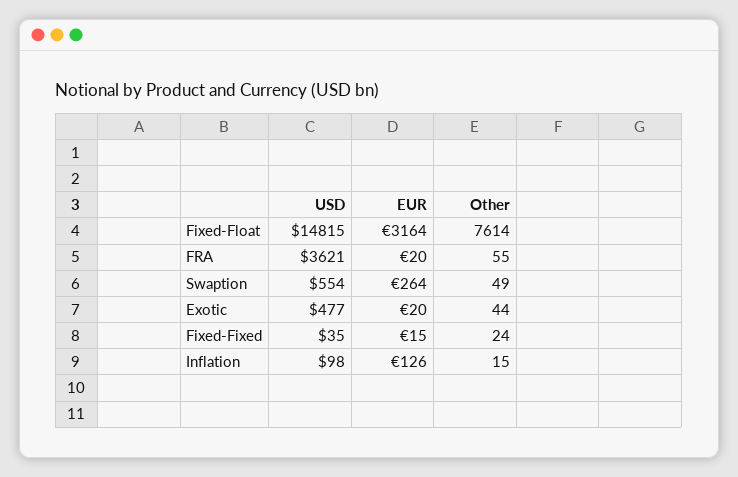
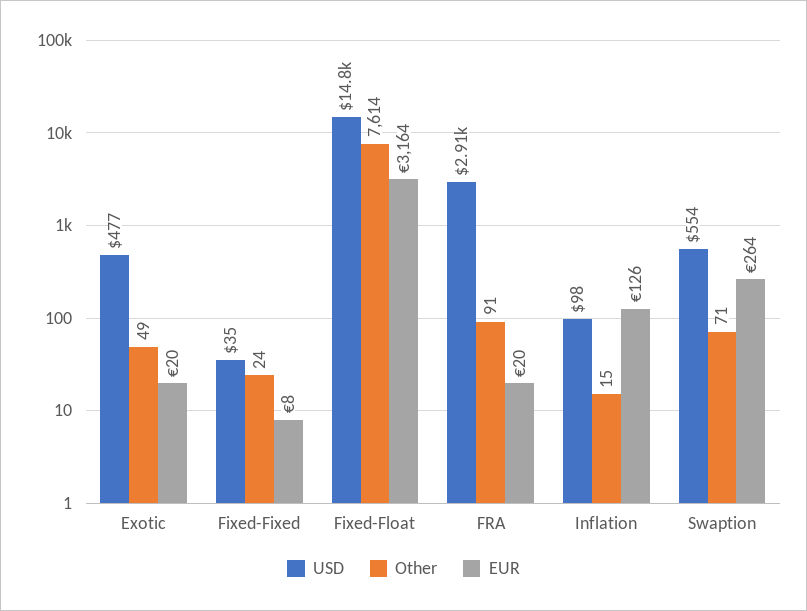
  {
    "USD": {
      "Fixed-Float": 14815,
-     "FRA": 3621,
+     "FRA": 2910,
      "Swaption": 554,
      "Exotic": 477,
      "Fixed-Fixed": 35,
      "Inflation": 98
    },
    "EUR": {
      "Fixed-Float": 3164,
      "FRA": 20,
      "Swaption": 264,
      "Exotic": 20,
-     "Fixed-Fixed": 15,
+     "Fixed-Fixed": 8,
      "Inflation": 126
    },
    "Other": {
      "Fixed-Float": 7614,
-     "FRA": 55,
+     "FRA": 91,
-     "Swaption": 49,
+     "Swaption": 71,
-     "Exotic": 44,
+     "Exotic": 49,
      "Fixed-Fixed": 24,
      "Inflation": 15
    }
  }

